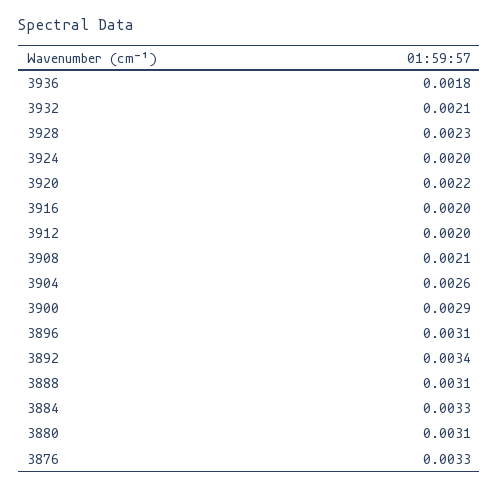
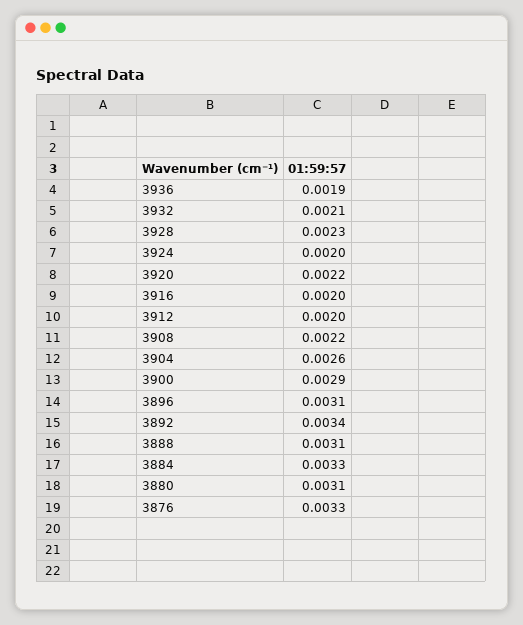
  {
-   "3936": 0.0018,
+   "3936": 0.0019,
    "3932": 0.0021,
    "3928": 0.0023,
    "3924": 0.002,
    "3920": 0.0022,
    "3916": 0.002,
    "3912": 0.002,
-   "3908": 0.0021,
+   "3908": 0.0022,
    "3904": 0.0026,
    "3900": 0.0029,
    "3896": 0.0031,
    "3892": 0.0034,
    "3888": 0.0031,
    "3884": 0.0033,
    "3880": 0.0031,
    "3876": 0.0033
  }

